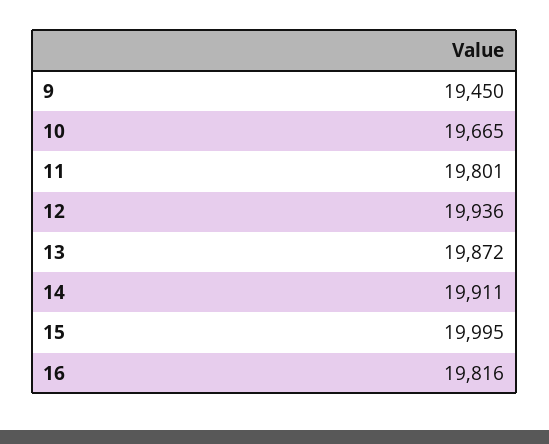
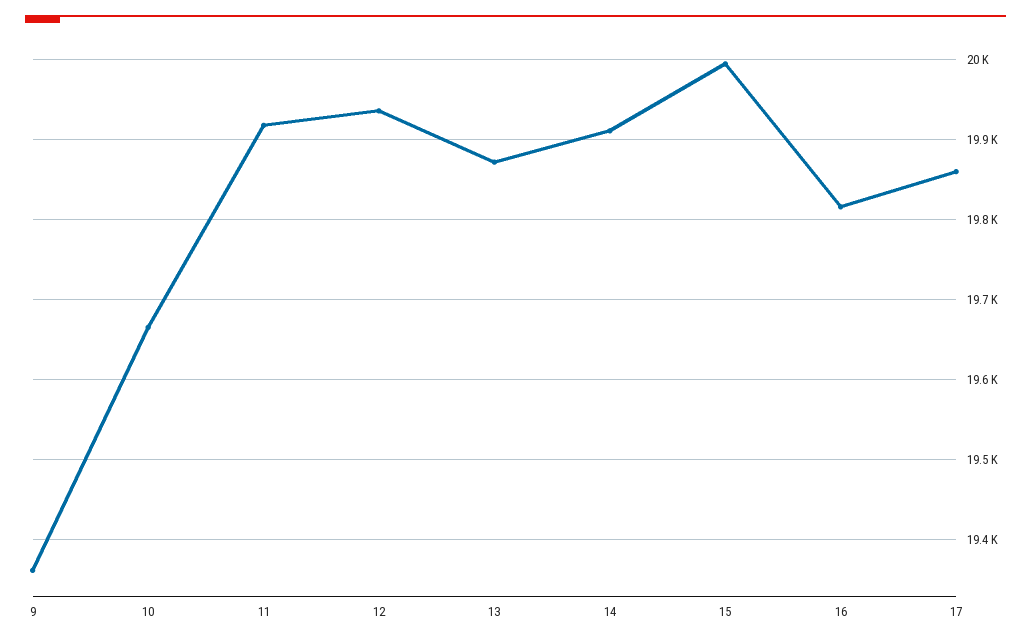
  {
-   "9": 19450,
+   "9": 19360,
    "10": 19665,
-   "11": 19801,
+   "11": 19920,
    "12": 19936,
    "13": 19872,
    "14": 19911,
    "15": 19995,
-   "16": 19816
+   "16": 19816,
+   "17": 19860
  }

